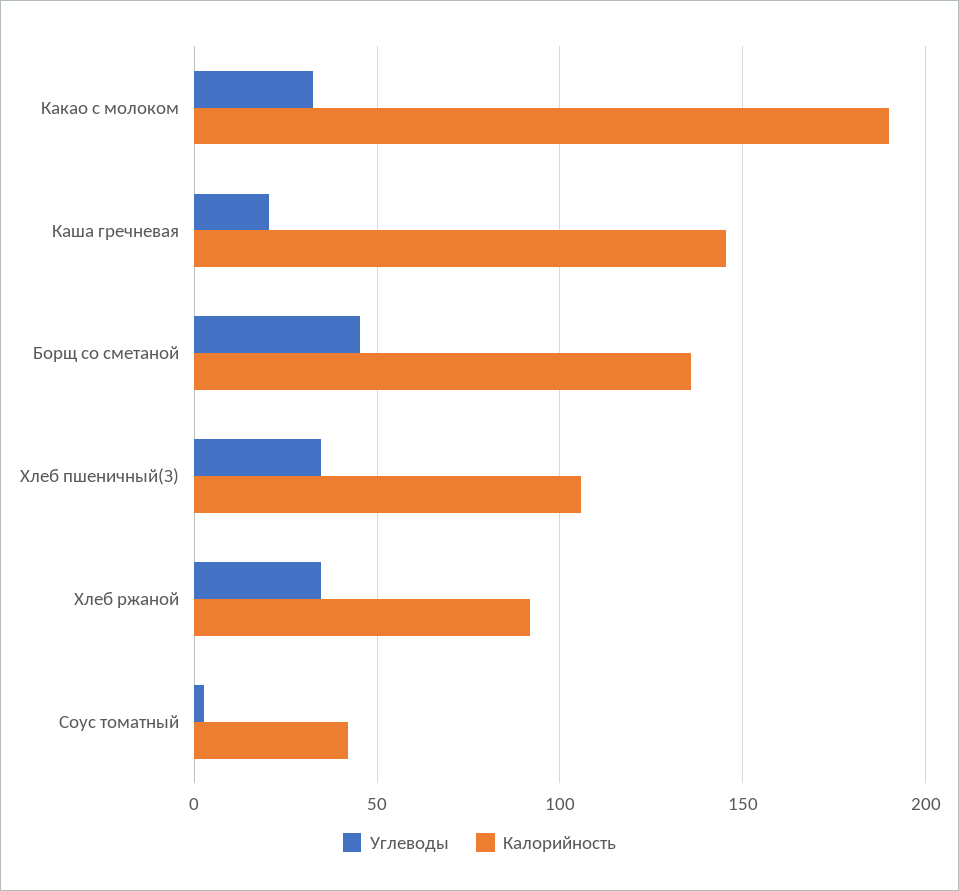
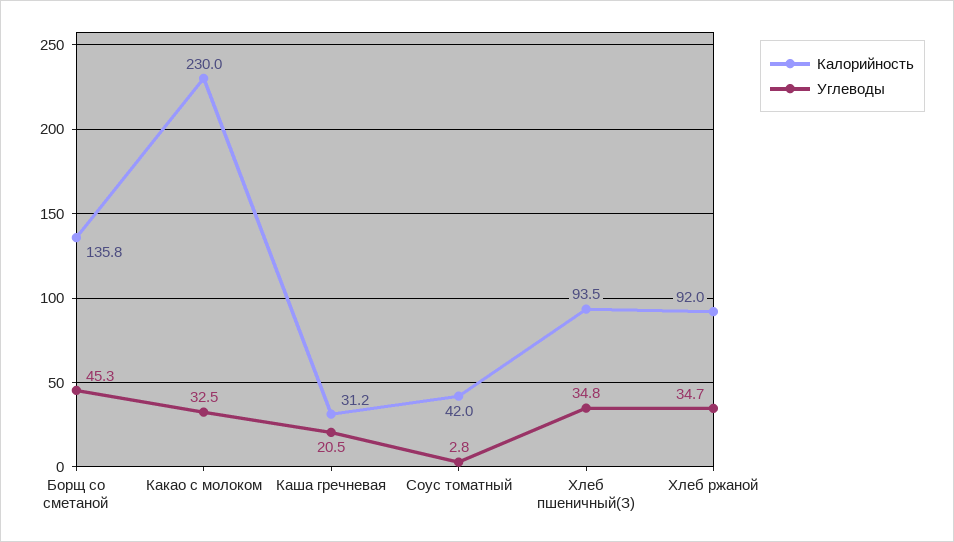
  {
    "Углеводы": {
      "Какао с молоком": 32.5,
      "Каша гречневая": 20.5,
      "Борщ со сметаной": 45.3,
      "Хлеб пшеничный(З)": 34.8,
      "Хлеб ржаной": 34.7,
      "Соус томатный": 2.8
    },
    "Калорийность": {
-     "Какао с молоком": 190,
+     "Какао с молоком": 230,
-     "Каша гречневая": 145,
+     "Каша гречневая": 31.2,
      "Борщ со сметаной": 135.8,
-     "Хлеб пшеничный(З)": 105,
+     "Хлеб пшеничный(З)": 93.5,
      "Хлеб ржаной": 92,
      "Соус томатный": 42
    }
  }

